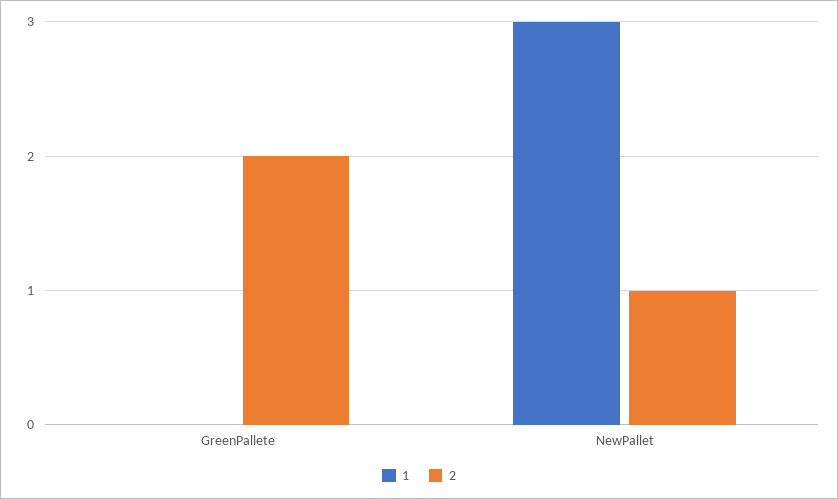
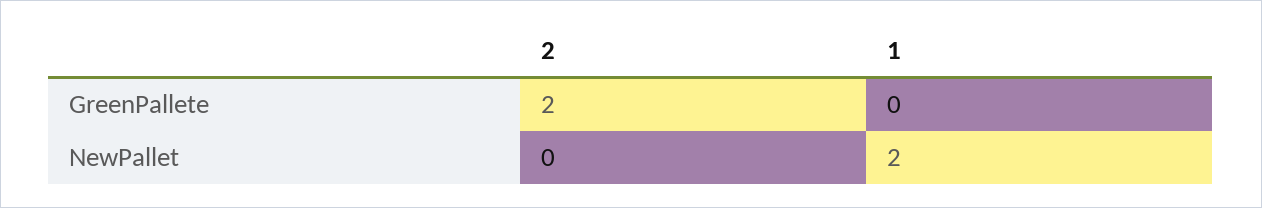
  {
    "1": {
      "GreenPallete": 0,
-     "NewPallet": 3
+     "NewPallet": 2
    },
    "2": {
      "GreenPallete": 2,
-     "NewPallet": 1
+     "NewPallet": 0
    }
  }

